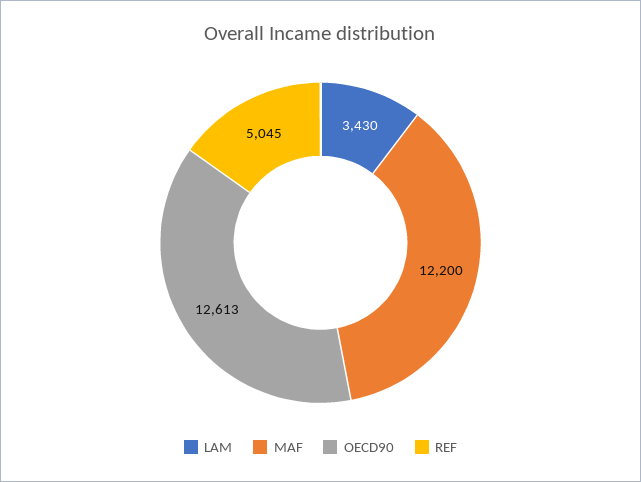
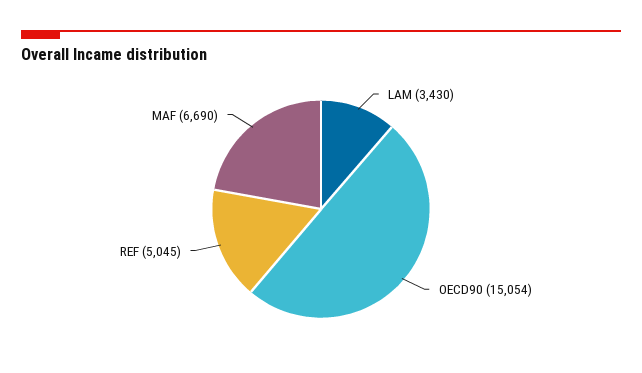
  {
    "LAM": 3430,
-   "MAF": 12200,
+   "MAF": 6690,
-   "OECD90": 12613,
+   "OECD90": 15054,
    "REF": 5045
  }

